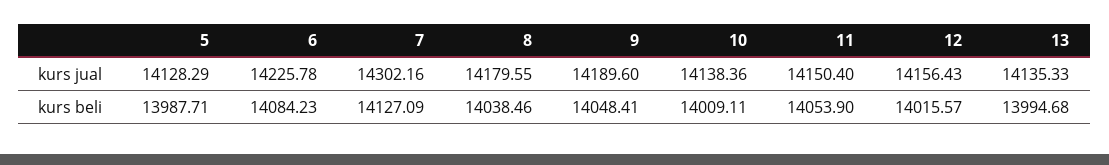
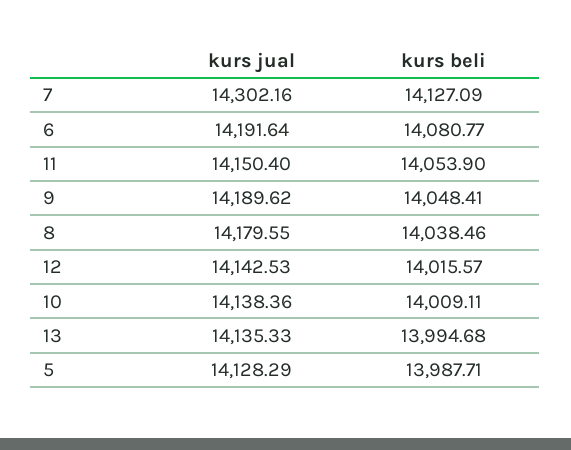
  {
    "5": {
      "kurs jual": 14128.29,
      "kurs beli": 13987.71
    },
    "6": {
-     "kurs jual": 14225.78,
+     "kurs jual": 14191.64,
-     "kurs beli": 14084.23
+     "kurs beli": 14080.77
    },
    "7": {
      "kurs jual": 14302.16,
      "kurs beli": 14127.09
    },
    "8": {
      "kurs jual": 14179.55,
      "kurs beli": 14038.46
    },
    "9": {
-     "kurs jual": 14189.6,
+     "kurs jual": 14189.62,
      "kurs beli": 14048.41
    },
    "10": {
      "kurs jual": 14138.36,
      "kurs beli": 14009.11
    },
    "11": {
      "kurs jual": 14150.4,
      "kurs beli": 14053.9
    },
    "12": {
-     "kurs jual": 14156.43,
+     "kurs jual": 14142.53,
      "kurs beli": 14015.57
    },
    "13": {
      "kurs jual": 14135.33,
      "kurs beli": 13994.68
    }
  }

